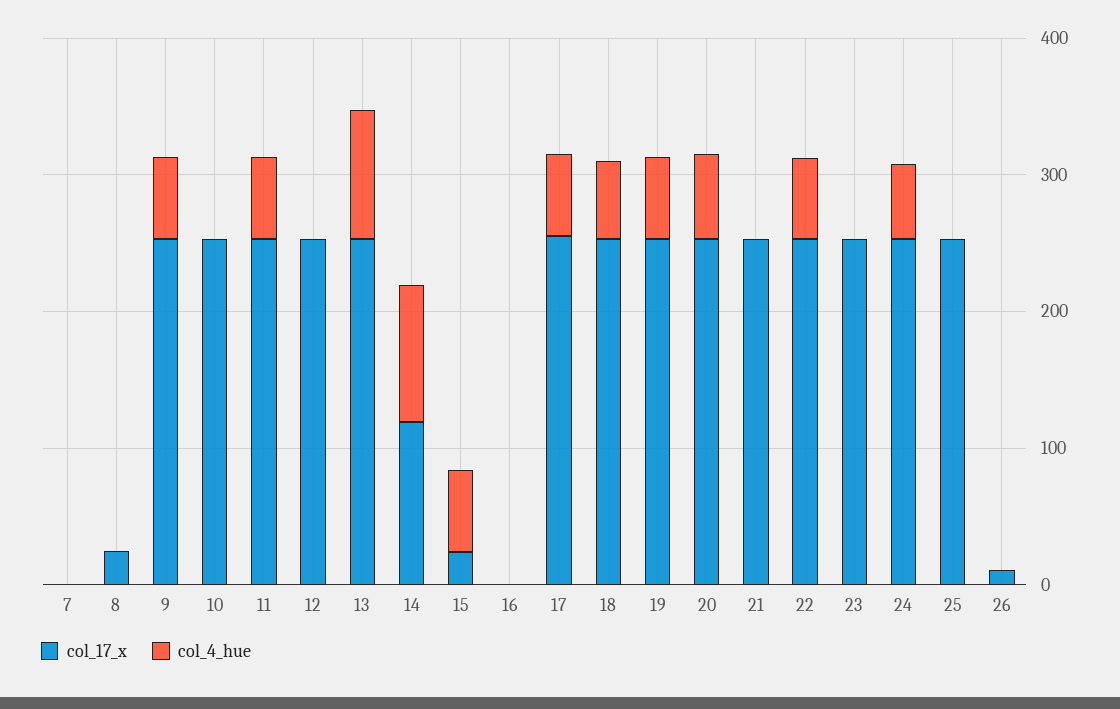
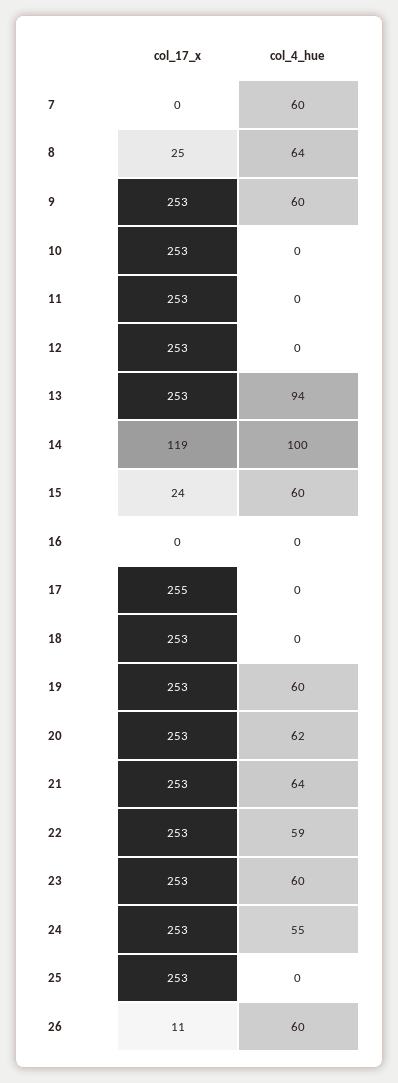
  {
    "col_17_x": {
      "7": 0,
      "8": 25,
      "9": 253,
      "10": 253,
      "11": 253,
      "12": 253,
      "13": 253,
      "14": 119,
      "15": 24,
      "16": 0,
      "17": 255,
      "18": 253,
      "19": 253,
      "20": 253,
      "21": 253,
      "22": 253,
      "23": 253,
      "24": 253,
      "25": 253,
      "26": 11
    },
    "col_4_hue": {
-     "7": 0,
+     "7": 60,
-     "8": 0,
+     "8": 64,
      "9": 60,
      "10": 0,
-     "11": 60,
+     "11": 0,
      "12": 0,
      "13": 94,
      "14": 100,
      "15": 60,
      "16": 0,
-     "17": 60,
+     "17": 0,
-     "18": 60,
+     "18": 0,
      "19": 60,
      "20": 62,
-     "21": 0,
+     "21": 64,
      "22": 59,
-     "23": 0,
+     "23": 60,
      "24": 55,
      "25": 0,
-     "26": 0
+     "26": 60
    }
  }

